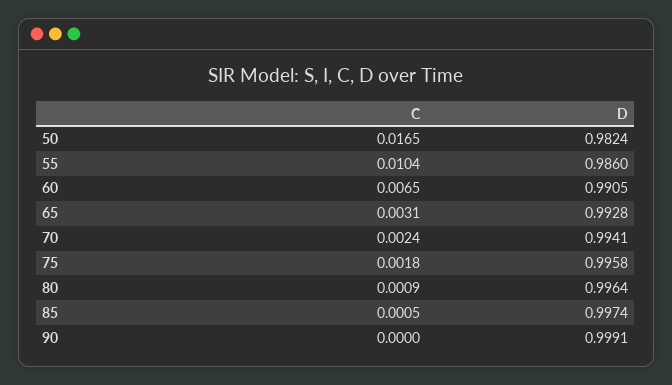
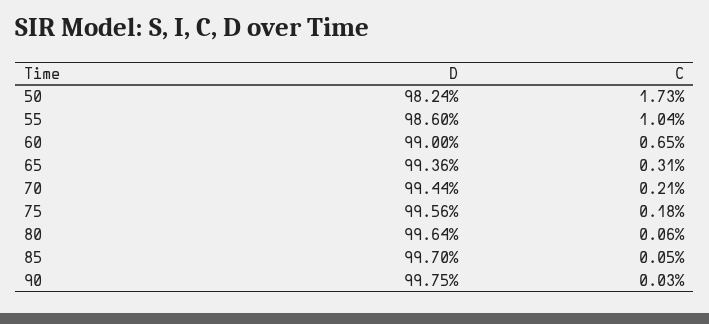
  {
    "C": {
-     "50": 0.0165,
+     "50": 0.0173,
      "55": 0.0104,
      "60": 0.0065,
      "65": 0.0031,
-     "70": 0.0024,
+     "70": 0.0021,
      "75": 0.0018,
-     "80": 0.0009,
+     "80": 0.0006,
      "85": 0.0005,
-     "90": 0
+     "90": 0.0003
    },
    "D": {
      "50": 0.9824,
      "55": 0.986,
-     "60": 0.9905,
+     "60": 0.99,
-     "65": 0.9928,
+     "65": 0.9936,
-     "70": 0.9941,
+     "70": 0.9944,
-     "75": 0.9958,
+     "75": 0.9956,
      "80": 0.9964,
-     "85": 0.9974,
+     "85": 0.997,
-     "90": 0.9991
+     "90": 0.9975
    }
  }

